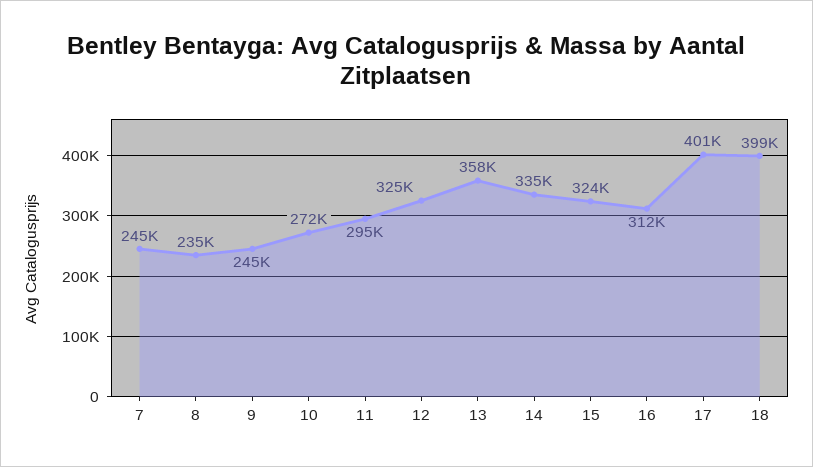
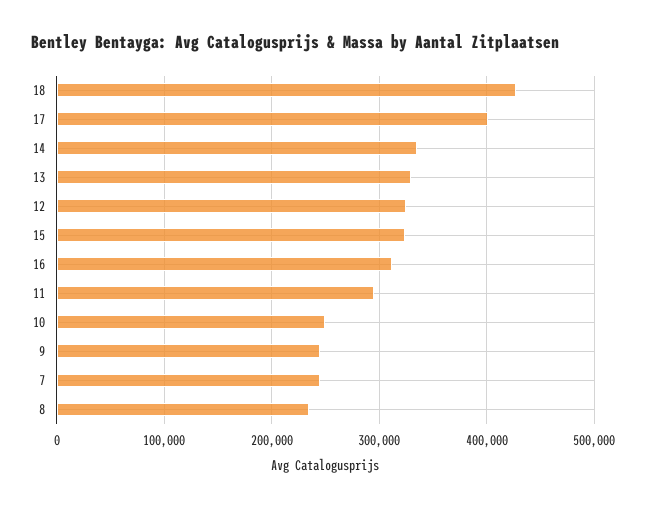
  {
    "7": 245000,
    "8": 235000,
    "9": 245000,
-   "10": 272000,
+   "10": 250000,
    "11": 295000,
    "12": 325000,
-   "13": 358000,
+   "13": 330000,
    "14": 335000,
    "15": 324000,
    "16": 312000,
    "17": 401000,
-   "18": 399000
+   "18": 430000
  }

